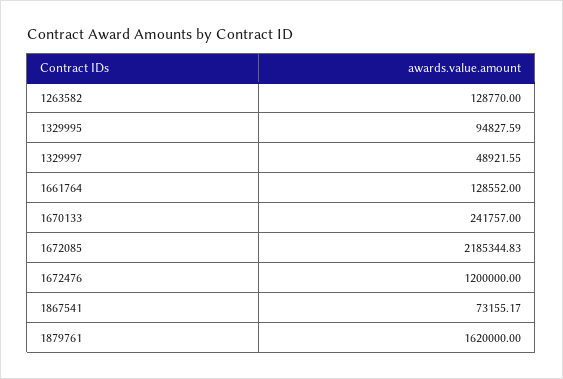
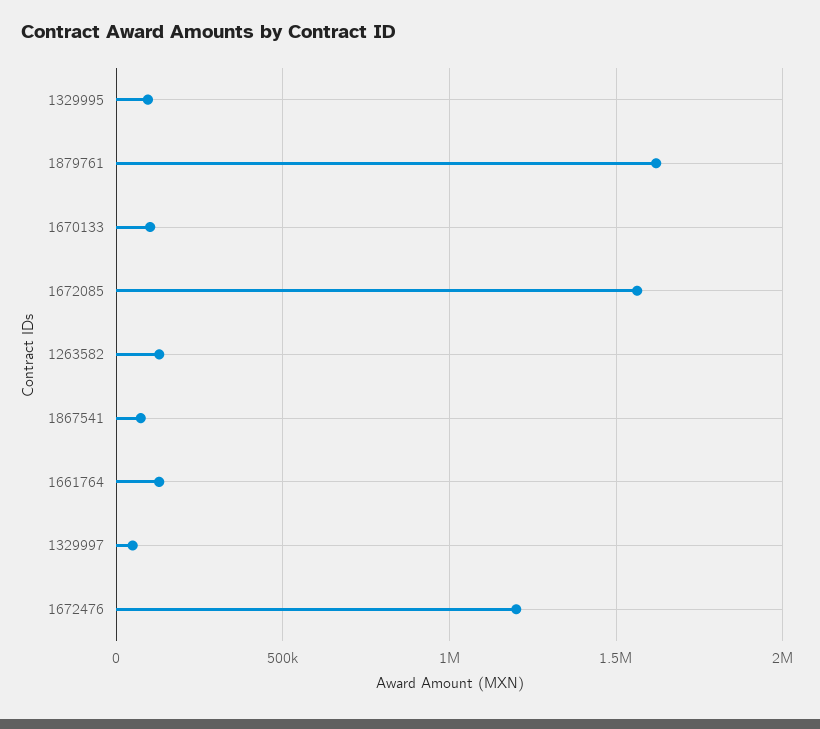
  {
    "1263582": 128770,
    "1329995": 94827.59,
    "1329997": 48921.55,
    "1661764": 128552,
-   "1670133": 241757,
+   "1670133": 100000,
-   "1672085": 2185344.83,
+   "1672085": 1550000,
    "1672476": 1200000,
    "1867541": 73155.17,
    "1879761": 1620000
  }

